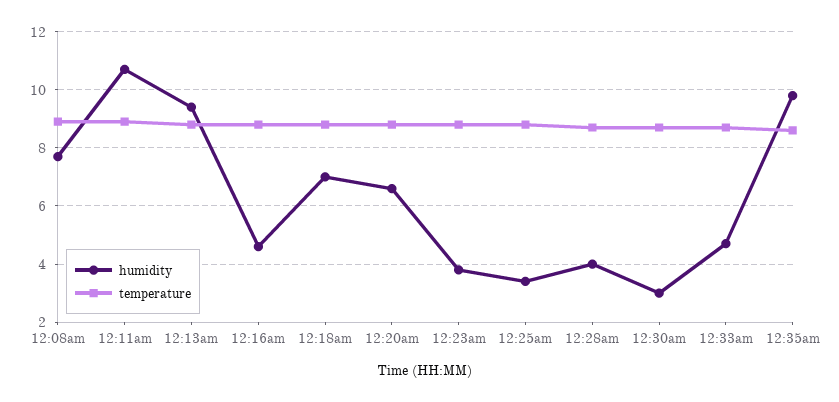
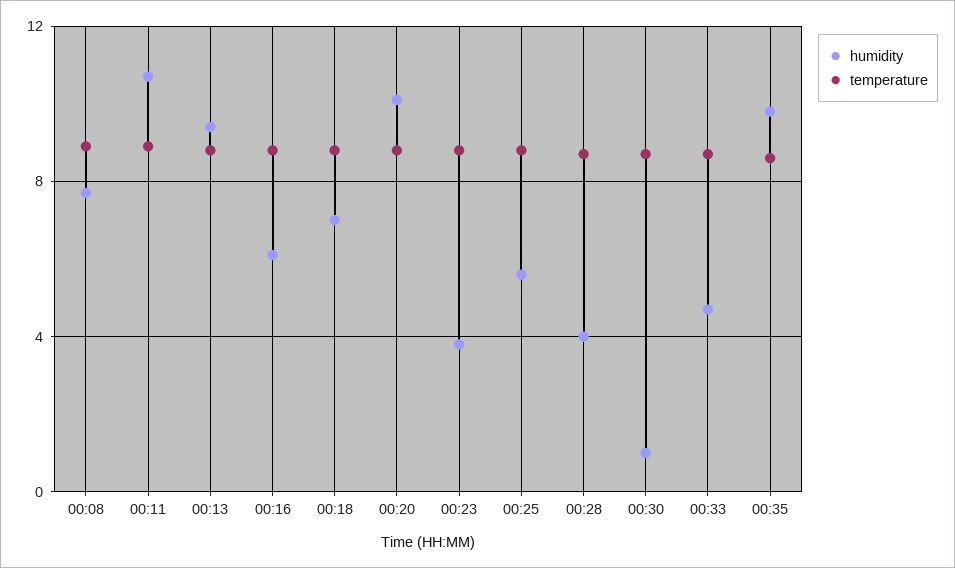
  {
    "humidity": {
      "12:08am": 7.5,
      "12:11am": 10.5,
      "12:13am": 9.5,
-     "12:16am": 4.5,
+     "12:16am": 6,
      "12:18am": 7,
-     "12:20am": 6.5,
+     "12:20am": 10,
      "12:23am": 4,
-     "12:25am": 3.5,
+     "12:25am": 5.5,
      "12:28am": 4,
-     "12:30am": 3,
+     "12:30am": 1,
      "12:33am": 4.5,
      "12:35am": 10
    },
    "temperature": {
      "12:08am": 9,
      "12:11am": 9,
      "12:13am": 9,
      "12:16am": 9,
      "12:18am": 9,
      "12:20am": 9,
      "12:23am": 9,
      "12:25am": 9,
      "12:28am": 8.5,
      "12:30am": 8.5,
      "12:33am": 8.5,
      "12:35am": 8.5
    }
  }

